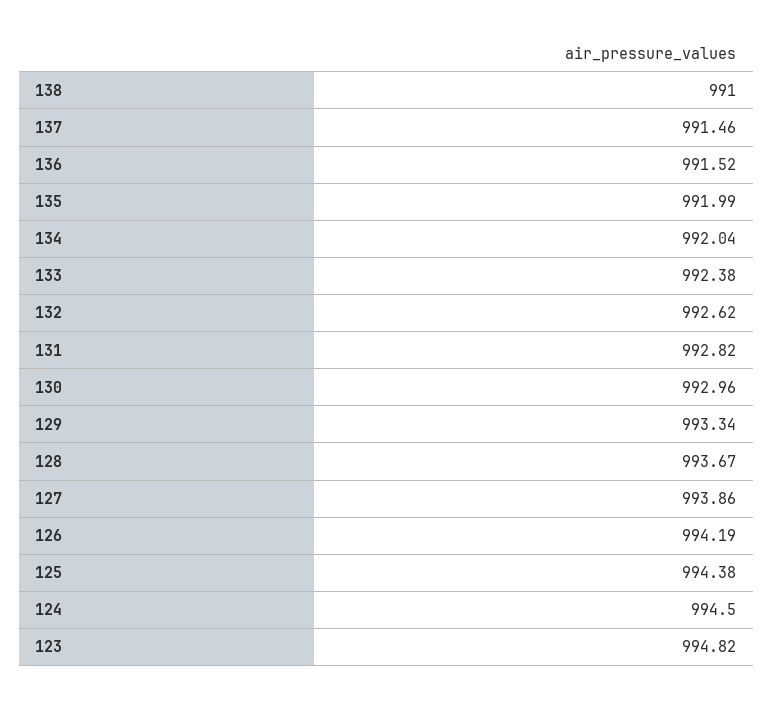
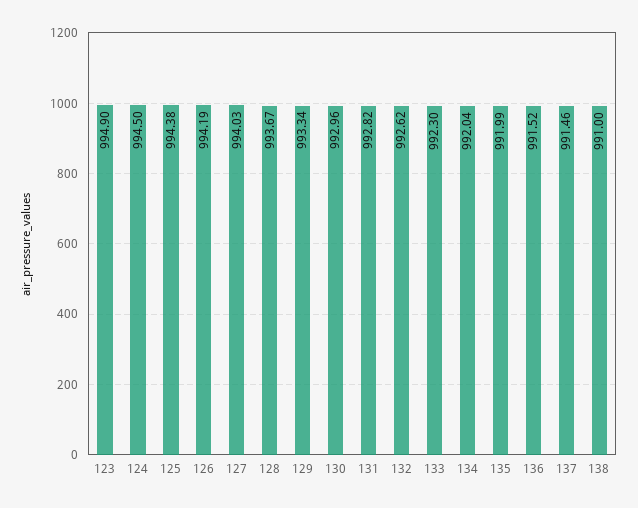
  {
    "138": 991,
    "137": 991.46,
    "136": 991.52,
    "135": 991.99,
    "134": 992.04,
-   "133": 992.38,
+   "133": 992.3,
    "132": 992.62,
    "131": 992.82,
    "130": 992.96,
    "129": 993.34,
    "128": 993.67,
-   "127": 993.86,
+   "127": 994.03,
    "126": 994.19,
    "125": 994.38,
    "124": 994.5,
-   "123": 994.82
+   "123": 994.9
  }

